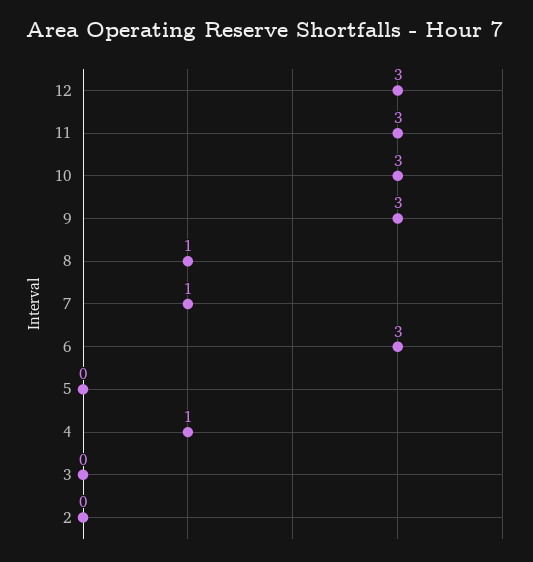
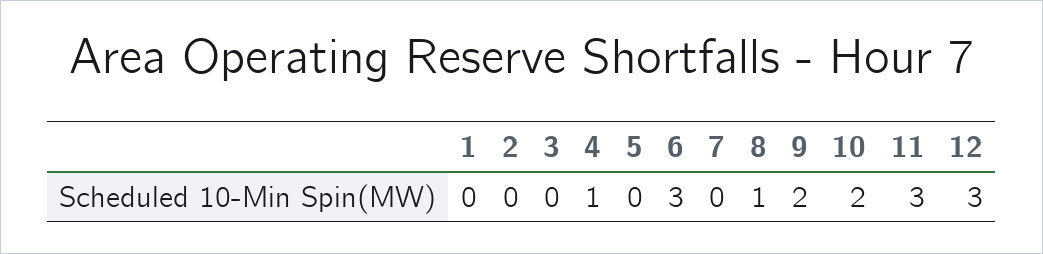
  {
    "12": 3,
    "11": 3,
-   "10": 3,
+   "10": 2,
-   "9": 3,
+   "9": 2,
    "8": 1,
-   "7": 1,
+   "7": 0,
    "6": 3,
    "5": 0,
    "4": 1,
    "3": 0,
-   "2": 0
+   "2": 0,
+   "1": 0
  }

